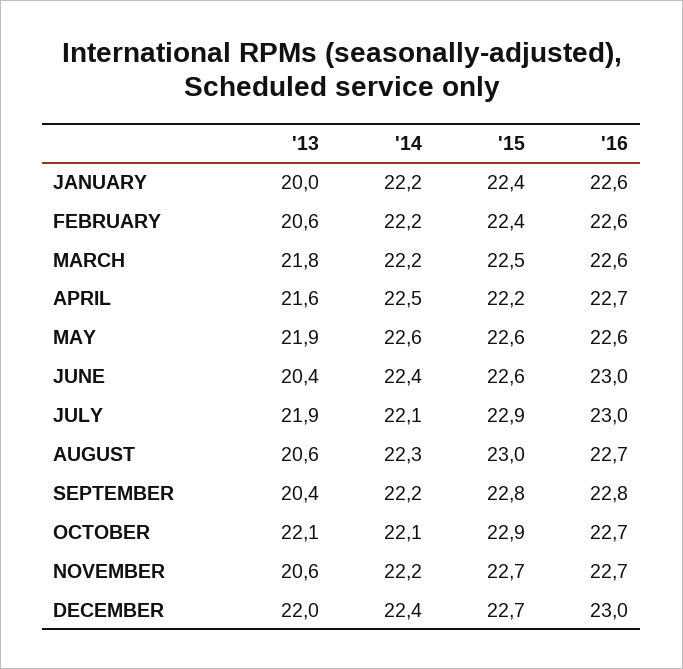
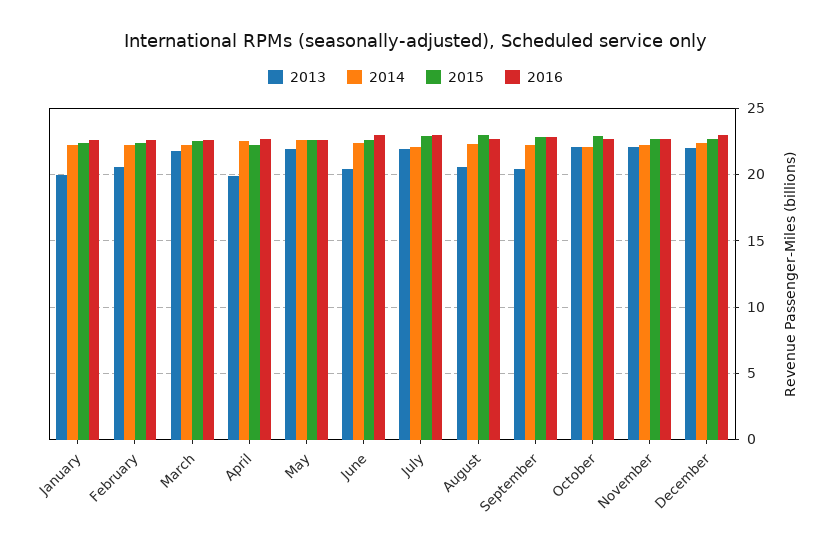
  {
    "'13": {
      "JANUARY": 20,
      "FEBRUARY": 20.6,
      "MARCH": 21.8,
-     "APRIL": 21.6,
+     "APRIL": 20,
      "MAY": 21.9,
      "JUNE": 20.4,
      "JULY": 21.9,
      "AUGUST": 20.6,
      "SEPTEMBER": 20.4,
      "OCTOBER": 22.1,
-     "NOVEMBER": 20.6,
+     "NOVEMBER": 22,
      "DECEMBER": 22
    },
    "'14": {
      "JANUARY": 22.2,
      "FEBRUARY": 22.2,
      "MARCH": 22.2,
      "APRIL": 22.5,
      "MAY": 22.6,
      "JUNE": 22.4,
      "JULY": 22.1,
      "AUGUST": 22.3,
      "SEPTEMBER": 22.2,
      "OCTOBER": 22.1,
      "NOVEMBER": 22.2,
      "DECEMBER": 22.4
    },
    "'15": {
      "JANUARY": 22.4,
      "FEBRUARY": 22.4,
      "MARCH": 22.5,
      "APRIL": 22.2,
      "MAY": 22.6,
      "JUNE": 22.6,
      "JULY": 22.9,
      "AUGUST": 23,
      "SEPTEMBER": 22.8,
      "OCTOBER": 22.9,
      "NOVEMBER": 22.7,
      "DECEMBER": 22.7
    },
    "'16": {
      "JANUARY": 22.6,
      "FEBRUARY": 22.6,
      "MARCH": 22.6,
      "APRIL": 22.7,
      "MAY": 22.6,
      "JUNE": 23,
      "JULY": 23,
      "AUGUST": 22.7,
      "SEPTEMBER": 22.8,
      "OCTOBER": 22.7,
      "NOVEMBER": 22.7,
      "DECEMBER": 23
    }
  }

